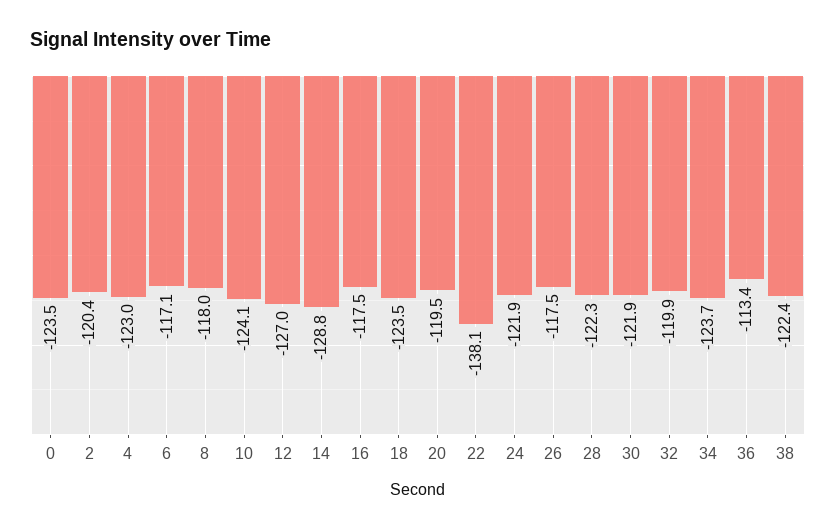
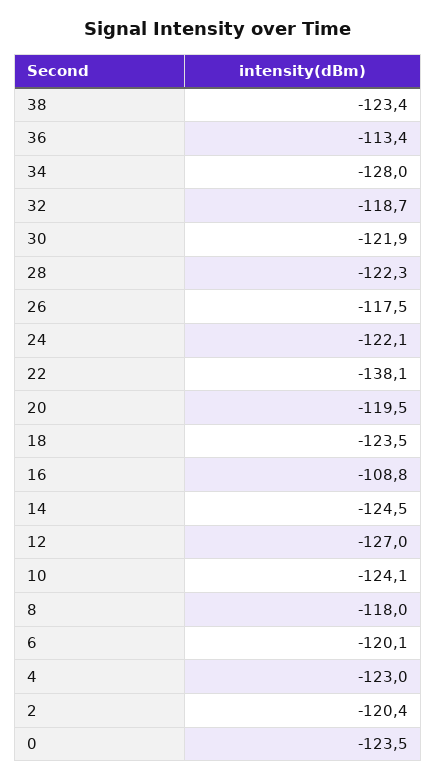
  {
    "0": -123.5,
    "2": -120.4,
    "4": -123,
-   "6": -117.1,
+   "6": -120.1,
    "8": -118,
    "10": -124.1,
    "12": -127,
-   "14": -128.8,
+   "14": -124.5,
-   "16": -117.5,
+   "16": -108.8,
    "18": -123.5,
    "20": -119.5,
    "22": -138.1,
-   "24": -121.9,
+   "24": -122.1,
    "26": -117.5,
    "28": -122.3,
    "30": -121.9,
-   "32": -119.9,
+   "32": -118.7,
-   "34": -123.7,
+   "34": -128,
    "36": -113.4,
-   "38": -122.4
+   "38": -123.4
  }

